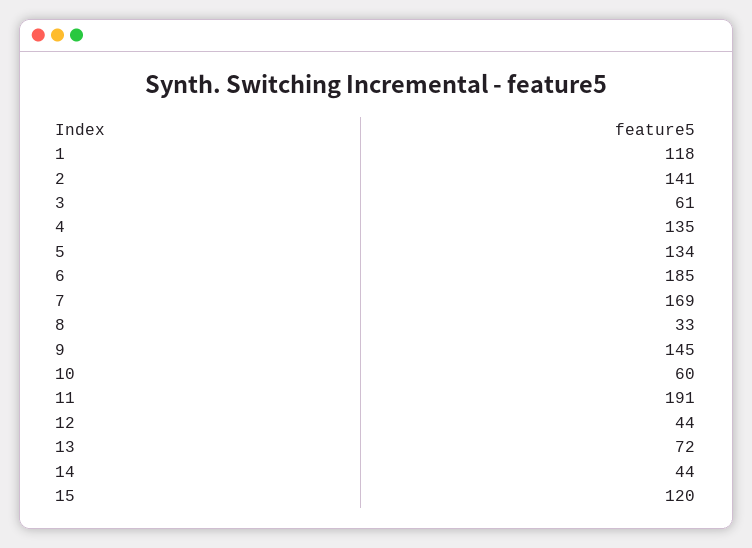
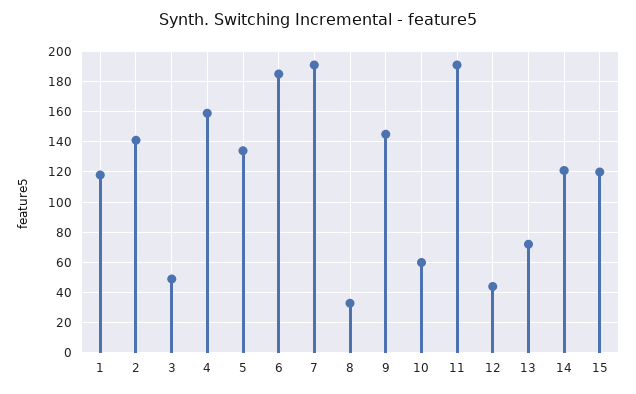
  {
    "1": 118,
    "2": 141,
-   "3": 61,
+   "3": 50,
-   "4": 135,
+   "4": 160,
    "5": 134,
    "6": 185,
-   "7": 169,
+   "7": 190,
    "8": 33,
    "9": 145,
    "10": 60,
    "11": 191,
    "12": 44,
    "13": 72,
-   "14": 44,
+   "14": 120,
    "15": 120
  }

